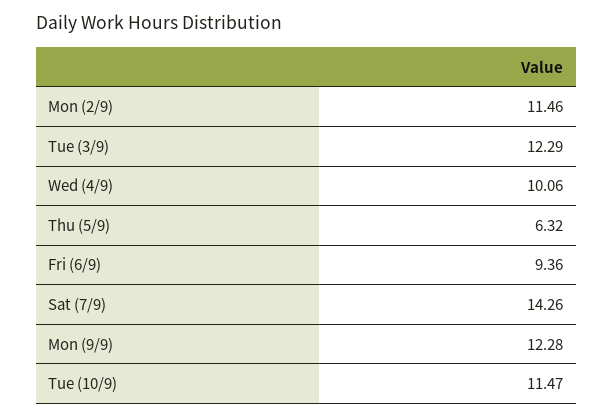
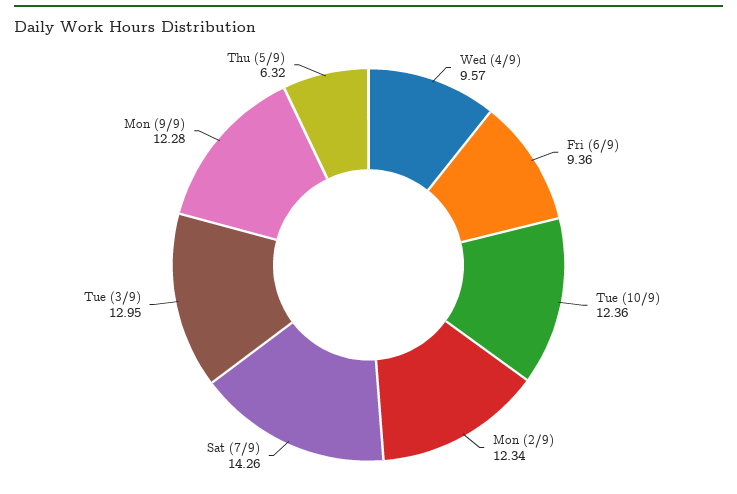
  {
-   "Mon (2/9)": 11.46,
+   "Mon (2/9)": 12.34,
-   "Tue (3/9)": 12.29,
+   "Tue (3/9)": 12.95,
-   "Wed (4/9)": 10.06,
+   "Wed (4/9)": 9.57,
    "Thu (5/9)": 6.32,
    "Fri (6/9)": 9.36,
    "Sat (7/9)": 14.26,
    "Mon (9/9)": 12.28,
-   "Tue (10/9)": 11.47
+   "Tue (10/9)": 12.36
  }

